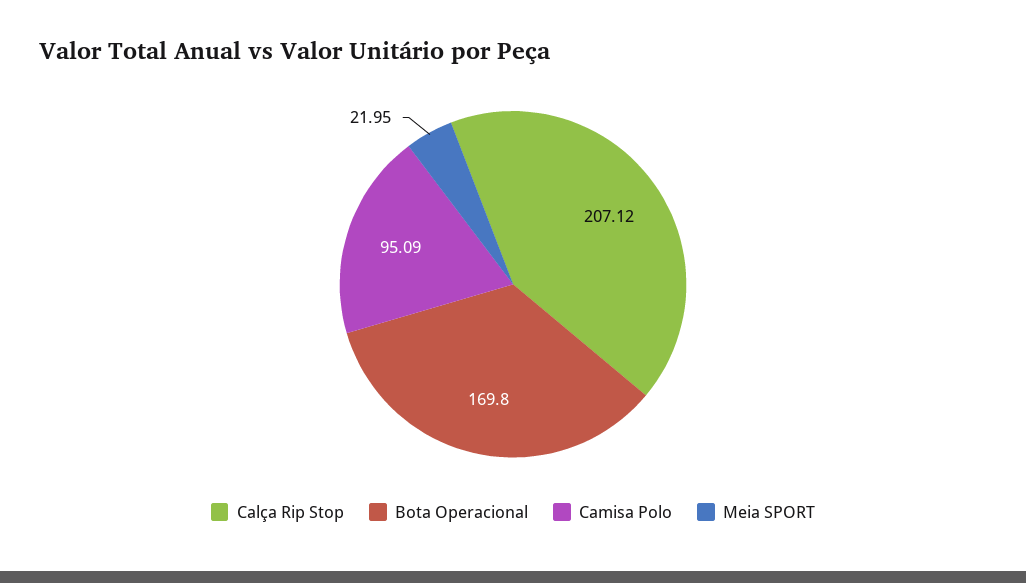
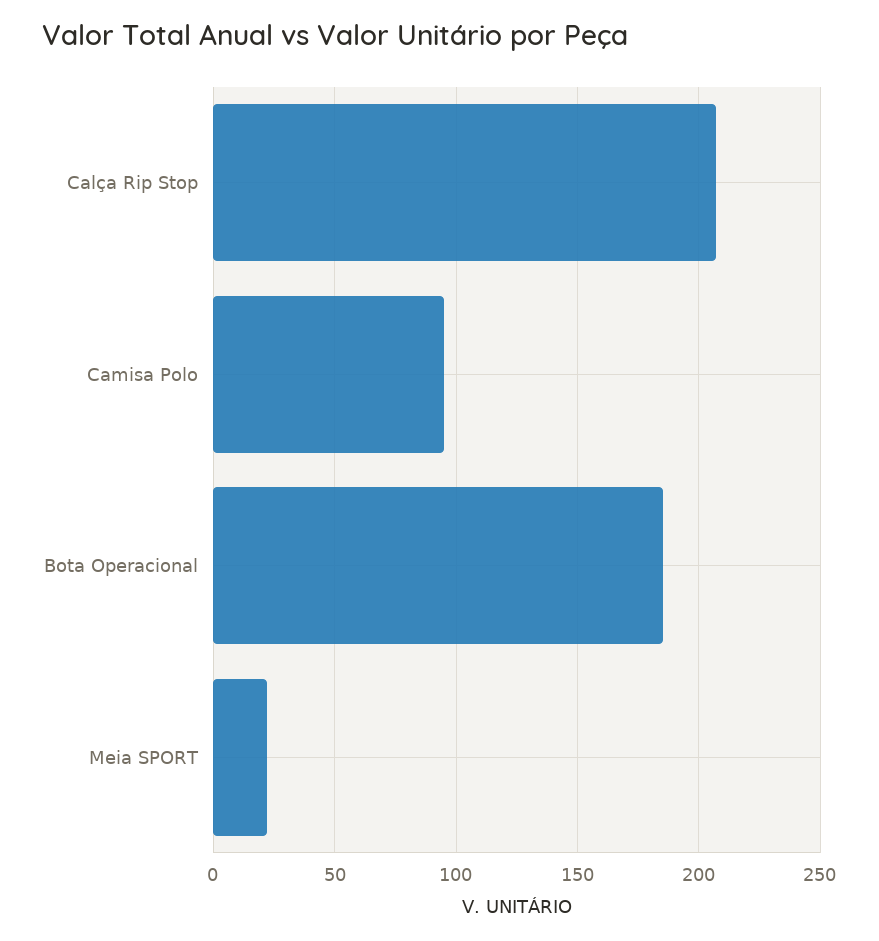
  {
    "Calça Rip Stop": 207.12,
-   "Bota Operacional": 169.8,
+   "Bota Operacional": 185,
    "Camisa Polo": 95.09,
    "Meia SPORT": 21.95
  }

